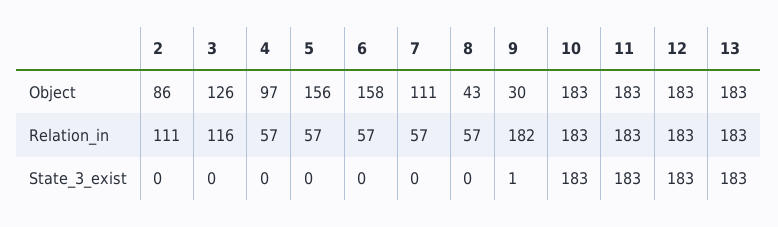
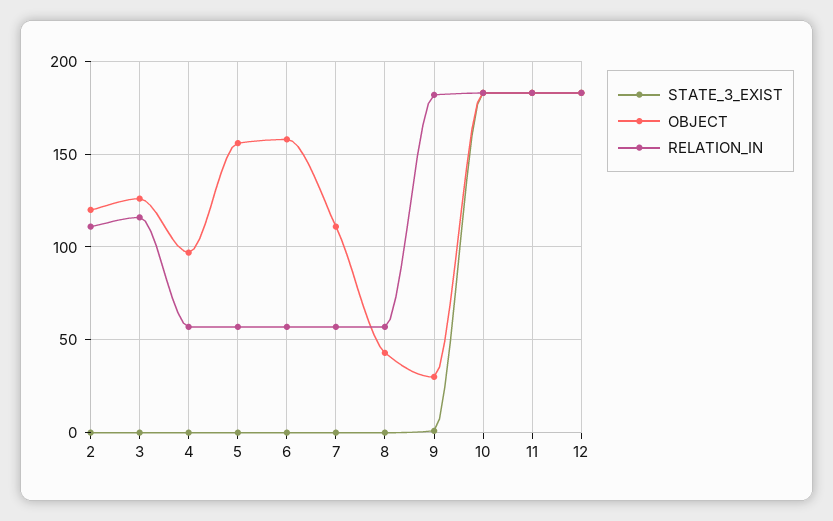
  {
    "Object": {
-     "2": 86,
+     "2": 120,
      "3": 126,
      "4": 97,
      "5": 156,
      "6": 158,
      "7": 111,
      "8": 43,
      "9": 30,
      "10": 183,
      "11": 183,
-     "12": 183,
+     "12": 183
-     "13": 183
    },
    "Relation_in": {
      "2": 111,
      "3": 116,
      "4": 57,
      "5": 57,
      "6": 57,
      "7": 57,
      "8": 57,
      "9": 182,
      "10": 183,
      "11": 183,
-     "12": 183,
+     "12": 183
-     "13": 183
    },
    "State_3_exist": {
      "2": 0,
      "3": 0,
      "4": 0,
      "5": 0,
      "6": 0,
      "7": 0,
      "8": 0,
      "9": 1,
      "10": 183,
      "11": 183,
-     "12": 183,
+     "12": 183
-     "13": 183
    }
  }

